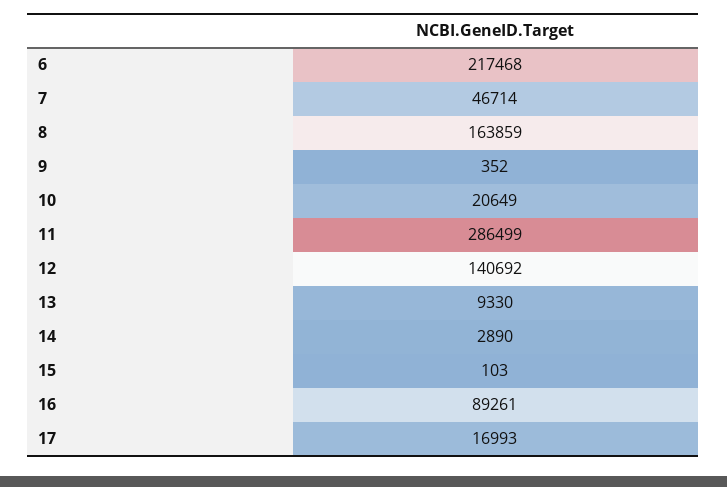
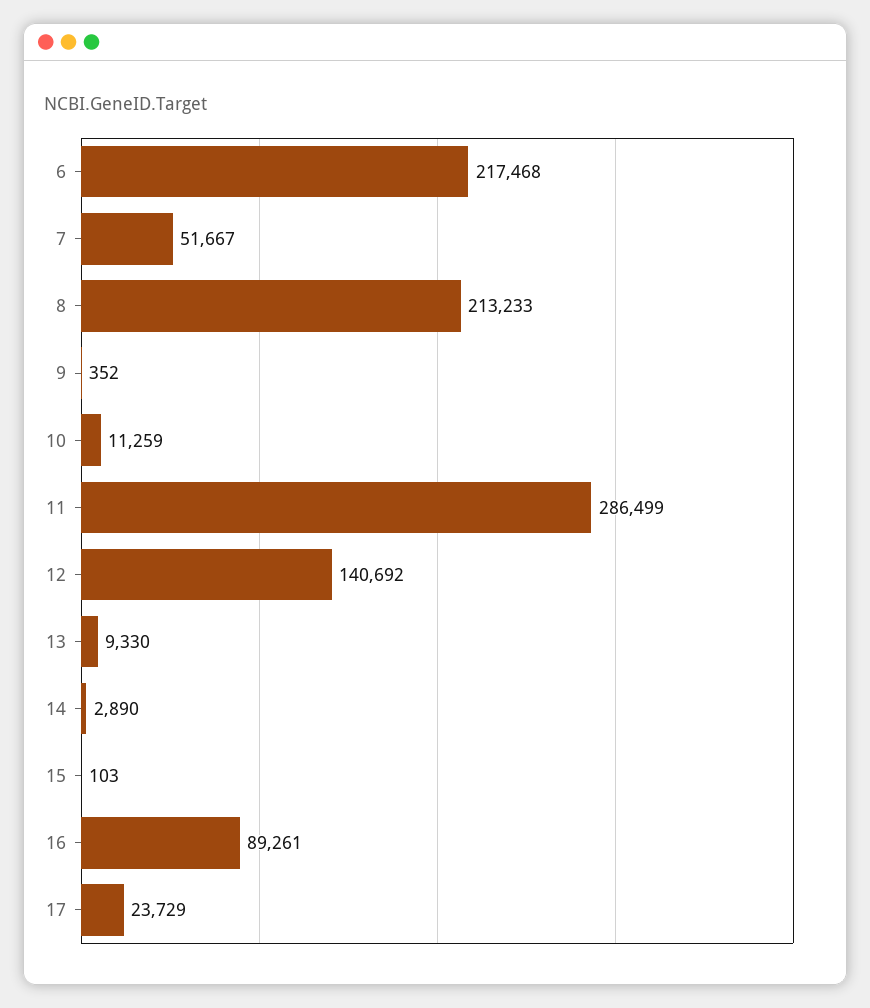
  {
    "6": 217468,
-   "7": 46714,
+   "7": 51667,
-   "8": 163859,
+   "8": 213233,
    "9": 352,
-   "10": 20649,
+   "10": 11259,
    "11": 286499,
    "12": 140692,
    "13": 9330,
    "14": 2890,
    "15": 103,
    "16": 89261,
-   "17": 16993
+   "17": 23729
  }

